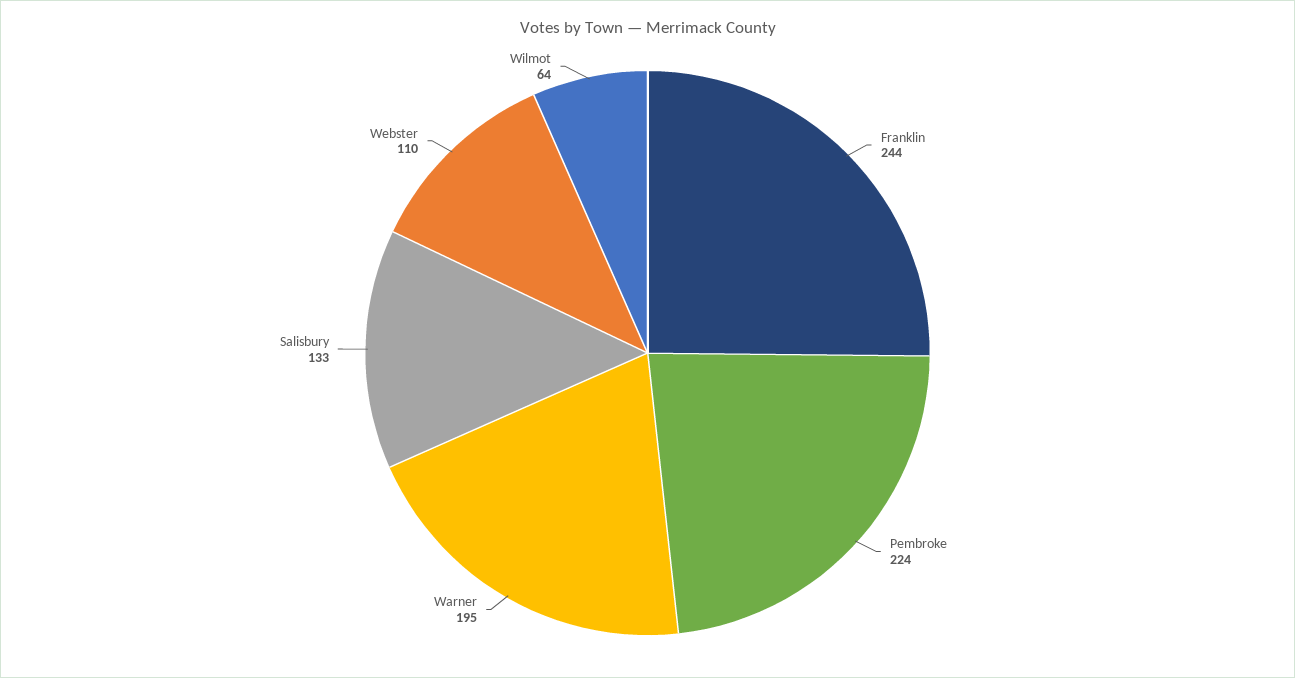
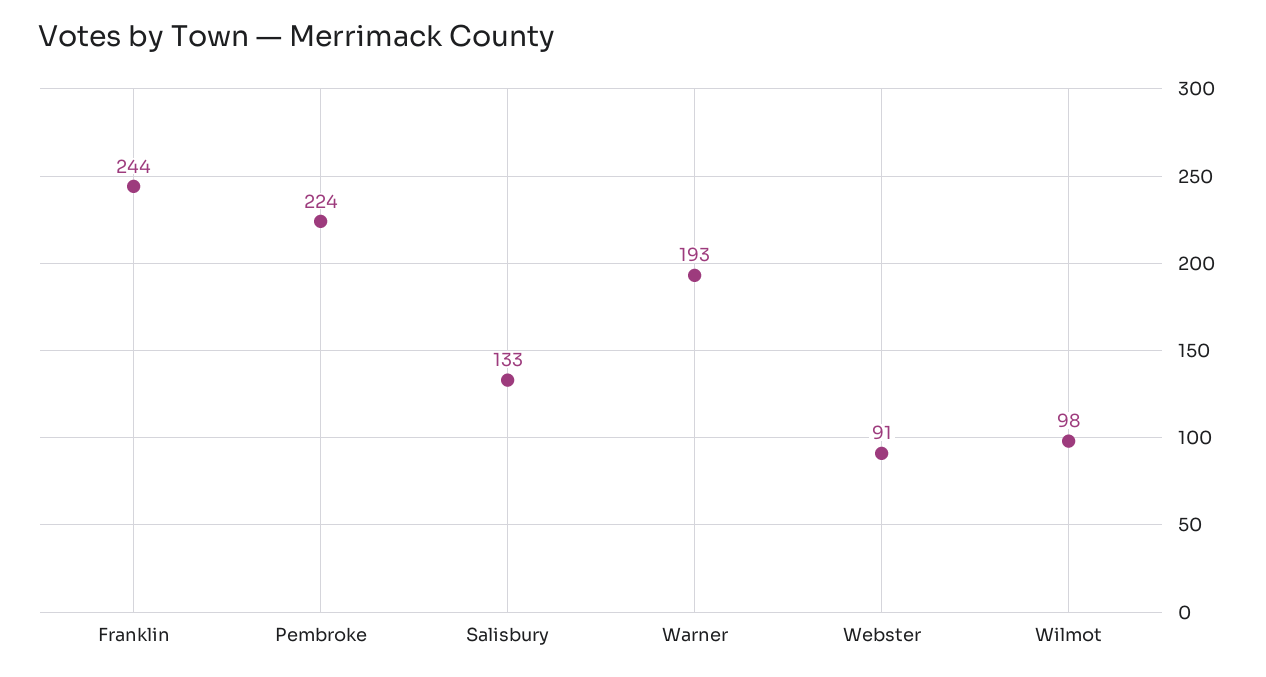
  {
    "Franklin": 244,
    "Pembroke": 224,
-   "Warner": 195,
+   "Warner": 193,
    "Salisbury": 133,
-   "Webster": 110,
+   "Webster": 91,
-   "Wilmot": 64
+   "Wilmot": 98
  }

